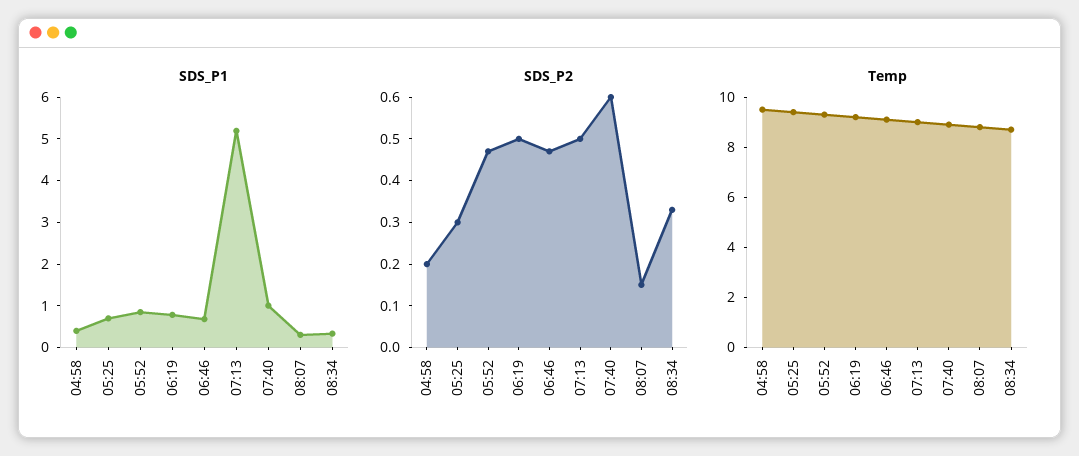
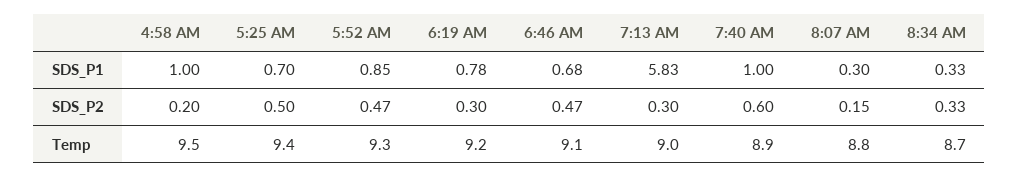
  {
    "SDS_P1": {
-     "04:58": 0.4,
+     "04:58": 1,
      "05:25": 0.7,
      "05:52": 0.85,
      "06:19": 0.78,
      "06:46": 0.68,
-     "07:13": 5.2,
+     "07:13": 5.83,
      "07:40": 1,
      "08:07": 0.3,
      "08:34": 0.33
    },
    "SDS_P2": {
      "04:58": 0.2,
-     "05:25": 0.3,
+     "05:25": 0.5,
      "05:52": 0.47,
-     "06:19": 0.5,
+     "06:19": 0.3,
      "06:46": 0.47,
-     "07:13": 0.5,
+     "07:13": 0.3,
      "07:40": 0.6,
      "08:07": 0.15,
      "08:34": 0.33
    },
    "Temp": {
      "04:58": 9.5,
      "05:25": 9.4,
      "05:52": 9.3,
      "06:19": 9.2,
      "06:46": 9.1,
      "07:13": 9,
      "07:40": 8.9,
      "08:07": 8.8,
      "08:34": 8.7
    }
  }

